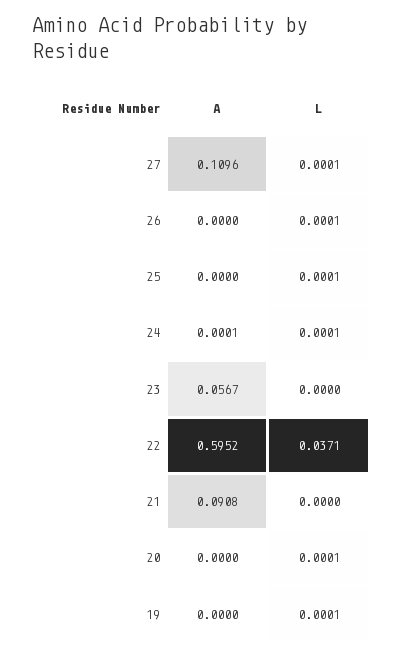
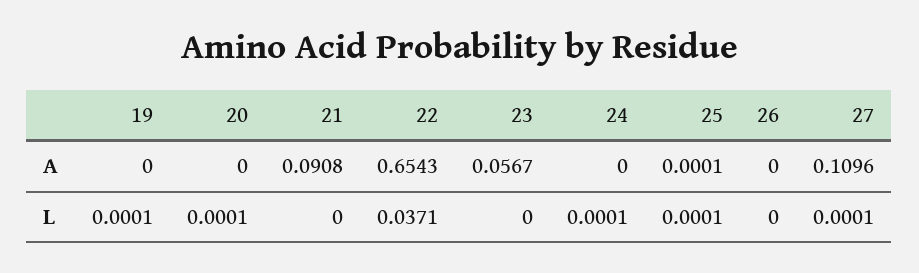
  {
    "A": {
      "27": 0.1096,
      "26": 0,
-     "25": 0,
+     "25": 0.0001,
-     "24": 0.0001,
+     "24": 0,
      "23": 0.0567,
-     "22": 0.5952,
+     "22": 0.6543,
      "21": 0.0908,
      "20": 0,
      "19": 0
    },
    "L": {
      "27": 0.0001,
-     "26": 0.0001,
+     "26": 0,
      "25": 0.0001,
      "24": 0.0001,
      "23": 0,
      "22": 0.0371,
      "21": 0,
      "20": 0.0001,
      "19": 0.0001
    }
  }

